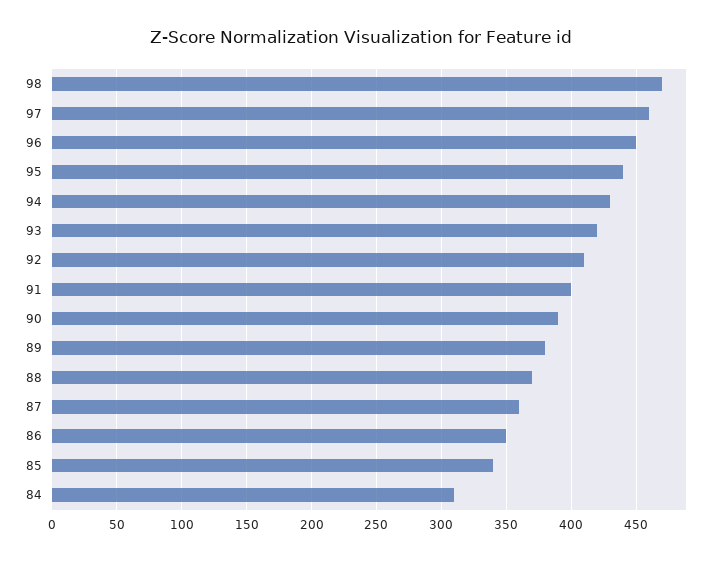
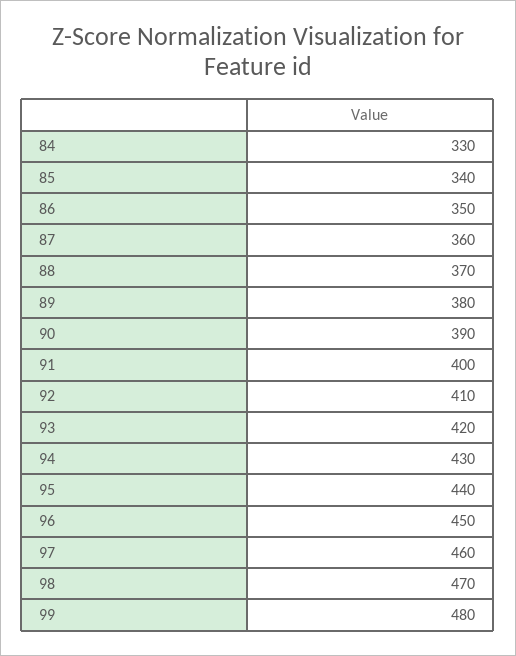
  {
    "98": 470,
    "97": 460,
    "96": 450,
    "95": 440,
    "94": 430,
    "93": 420,
    "92": 410,
    "91": 400,
    "90": 390,
    "89": 380,
    "88": 370,
    "87": 360,
    "86": 350,
    "85": 340,
-   "84": 310
+   "84": 330,
+   "99": 480
  }

